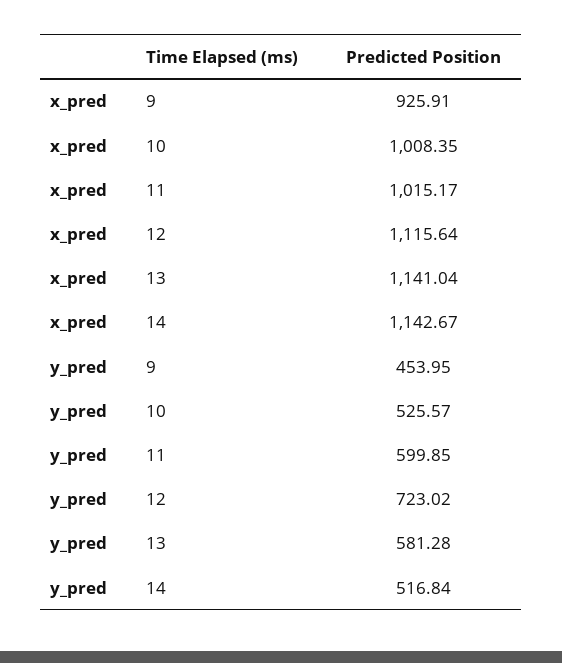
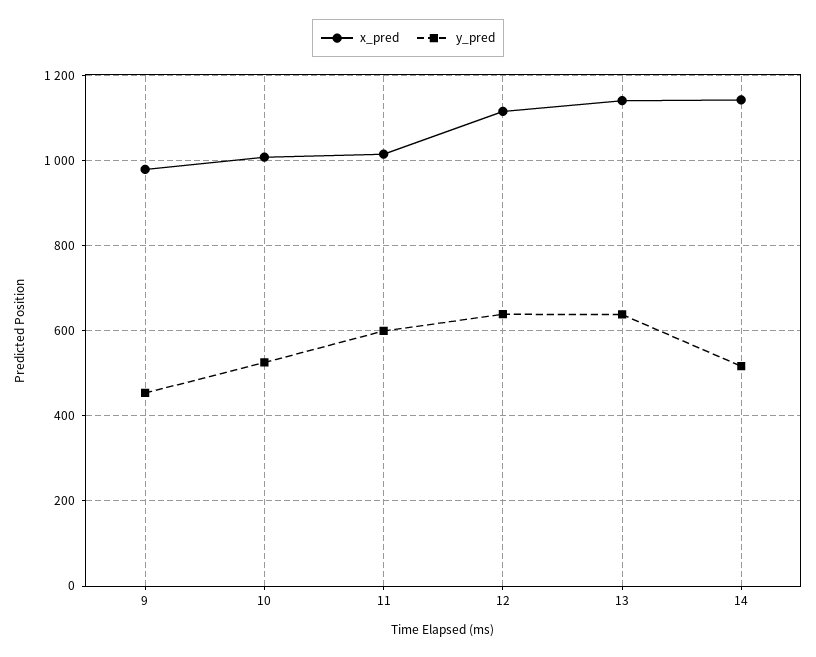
  {
    "x_pred": {
-     "9": 925.91,
+     "9": 980,
      "10": 1008.35,
      "11": 1015.17,
      "12": 1115.64,
      "13": 1141.04,
      "14": 1142.67
    },
    "y_pred": {
      "9": 453.95,
      "10": 525.57,
      "11": 599.85,
-     "12": 723.02,
+     "12": 640,
-     "13": 581.28,
+     "13": 640,
      "14": 516.84
    }
  }

